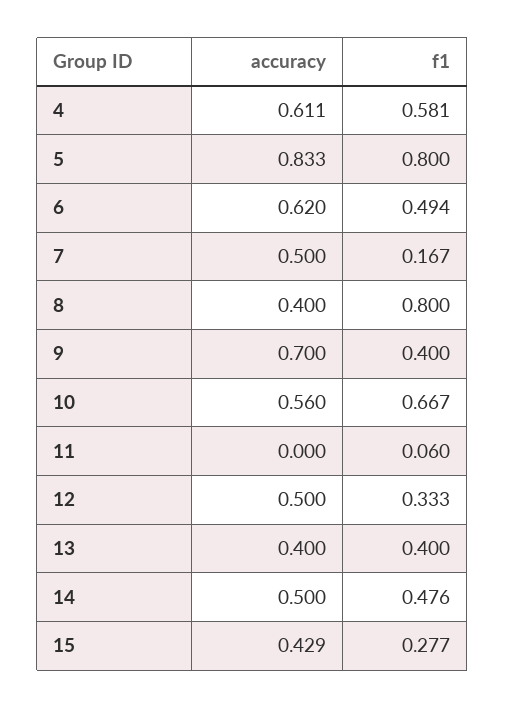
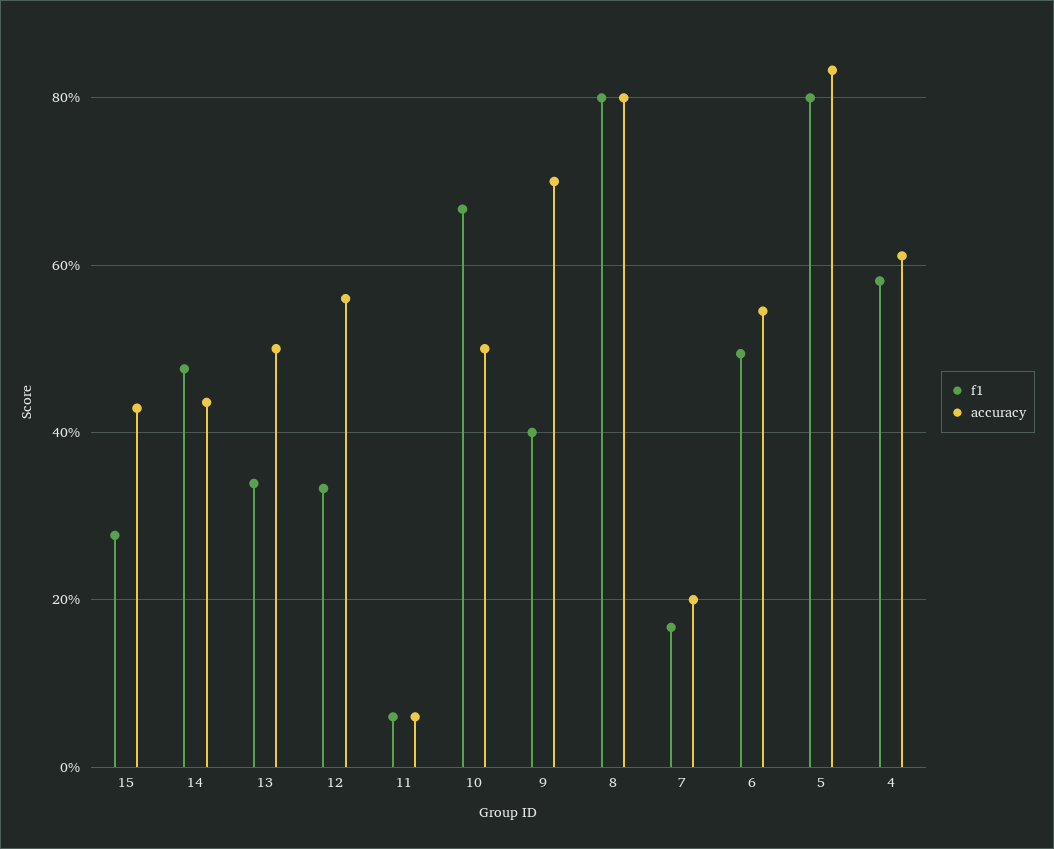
  {
    "accuracy": {
      "4": 0.611,
      "5": 0.833,
-     "6": 0.62,
+     "6": 0.54,
-     "7": 0.5,
+     "7": 0.2,
-     "8": 0.4,
+     "8": 0.8,
      "9": 0.7,
-     "10": 0.56,
+     "10": 0.5,
-     "11": 0,
+     "11": 0.06,
-     "12": 0.5,
+     "12": 0.56,
-     "13": 0.4,
+     "13": 0.5,
-     "14": 0.5,
+     "14": 0.44,
      "15": 0.429
    },
    "f1": {
      "4": 0.581,
      "5": 0.8,
      "6": 0.494,
      "7": 0.167,
      "8": 0.8,
      "9": 0.4,
      "10": 0.667,
      "11": 0.06,
      "12": 0.333,
-     "13": 0.4,
+     "13": 0.34,
      "14": 0.476,
      "15": 0.277
    }
  }

